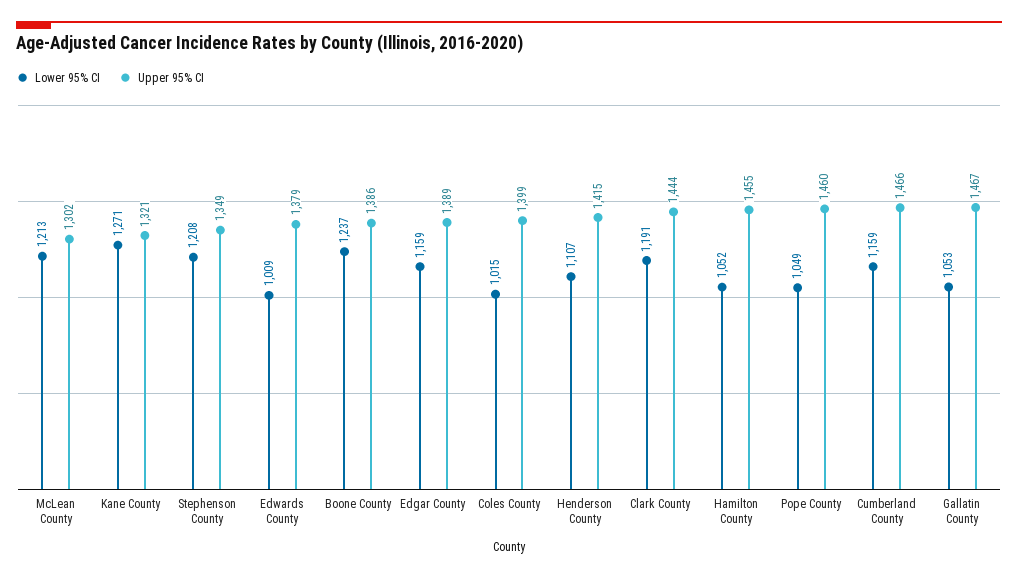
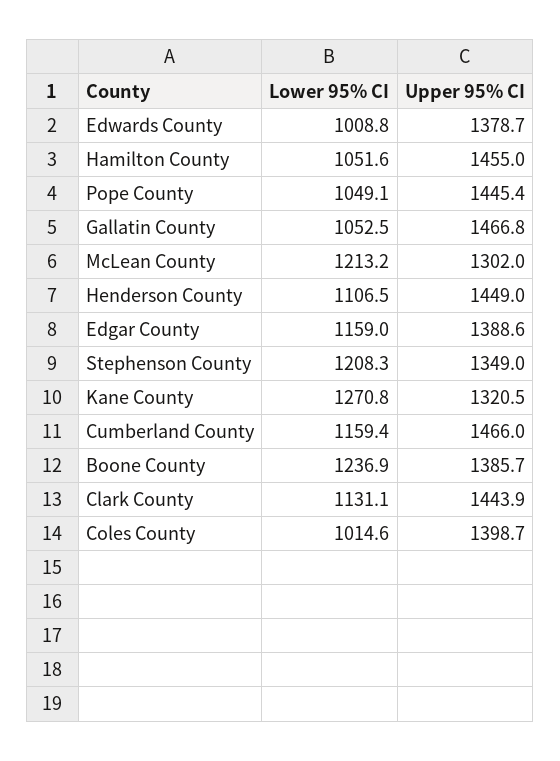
  {
    "Lower 95% CI": {
      "McLean County": 1213.2,
      "Kane County": 1270.8,
      "Stephenson County": 1208.3,
      "Edwards County": 1008.8,
      "Boone County": 1236.9,
      "Edgar County": 1159,
      "Coles County": 1014.6,
      "Henderson County": 1106.5,
-     "Clark County": 1191,
+     "Clark County": 1131.1,
      "Hamilton County": 1051.6,
      "Pope County": 1049.1,
      "Cumberland County": 1159.4,
      "Gallatin County": 1052.5
    },
    "Upper 95% CI": {
      "McLean County": 1302,
      "Kane County": 1320.5,
      "Stephenson County": 1349,
      "Edwards County": 1378.7,
      "Boone County": 1385.7,
      "Edgar County": 1388.6,
      "Coles County": 1398.7,
-     "Henderson County": 1415,
+     "Henderson County": 1449,
      "Clark County": 1443.9,
      "Hamilton County": 1455,
-     "Pope County": 1460,
+     "Pope County": 1445.4,
      "Cumberland County": 1466,
      "Gallatin County": 1466.8
    }
  }

